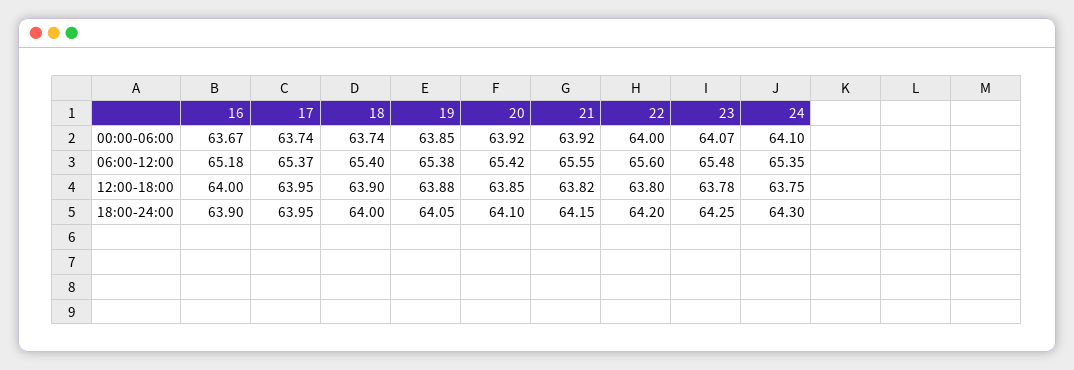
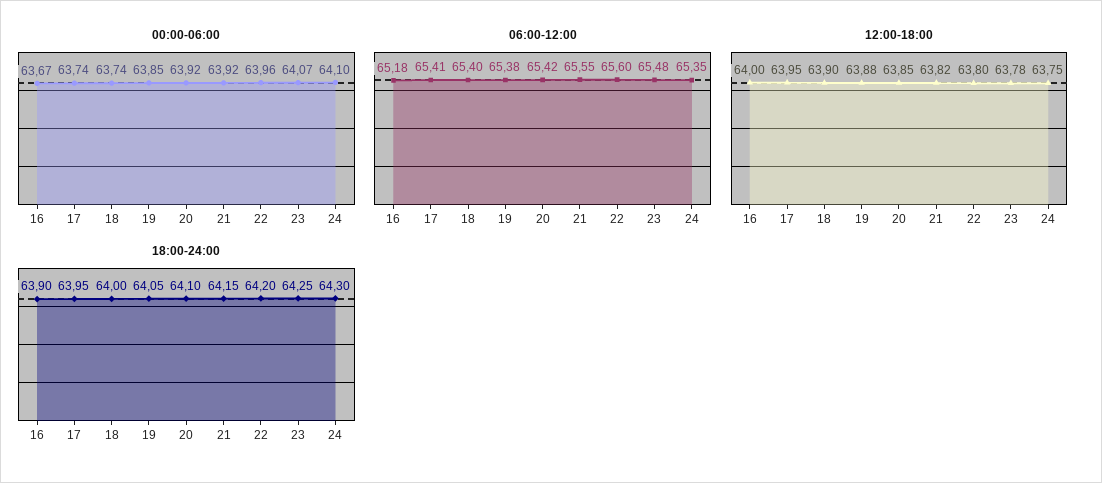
  {
    "00:00-06:00": {
      "16": 63.67,
      "17": 63.74,
      "18": 63.74,
      "19": 63.85,
      "20": 63.92,
      "21": 63.92,
-     "22": 64,
+     "22": 63.96,
      "23": 64.07,
      "24": 64.1
    },
    "06:00-12:00": {
      "16": 65.18,
-     "17": 65.37,
+     "17": 65.41,
      "18": 65.4,
      "19": 65.38,
      "20": 65.42,
      "21": 65.55,
      "22": 65.6,
      "23": 65.48,
      "24": 65.35
    },
    "12:00-18:00": {
      "16": 64,
      "17": 63.95,
      "18": 63.9,
      "19": 63.88,
      "20": 63.85,
      "21": 63.82,
      "22": 63.8,
      "23": 63.78,
      "24": 63.75
    },
    "18:00-24:00": {
      "16": 63.9,
      "17": 63.95,
      "18": 64,
      "19": 64.05,
      "20": 64.1,
      "21": 64.15,
      "22": 64.2,
      "23": 64.25,
      "24": 64.3
    }
  }

